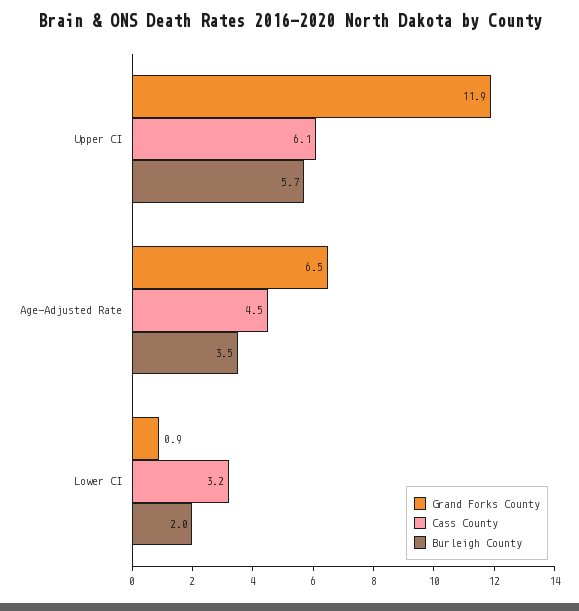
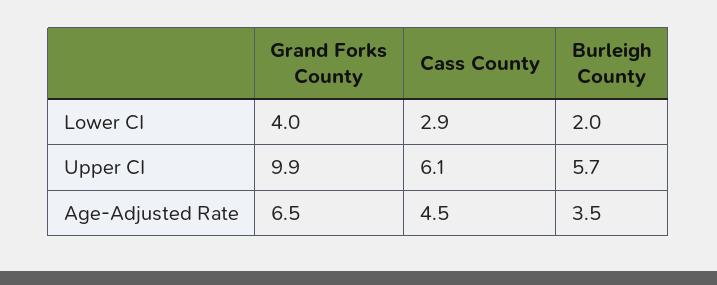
  {
    "Grand Forks County": {
-     "Upper CI": 11.9,
+     "Upper CI": 9.9,
      "Age-Adjusted Rate": 6.5,
-     "Lower CI": 0.9
+     "Lower CI": 4
    },
    "Cass County": {
      "Upper CI": 6.1,
      "Age-Adjusted Rate": 4.5,
-     "Lower CI": 3.2
+     "Lower CI": 2.9
    },
    "Burleigh County": {
      "Upper CI": 5.7,
      "Age-Adjusted Rate": 3.5,
      "Lower CI": 2
    }
  }

